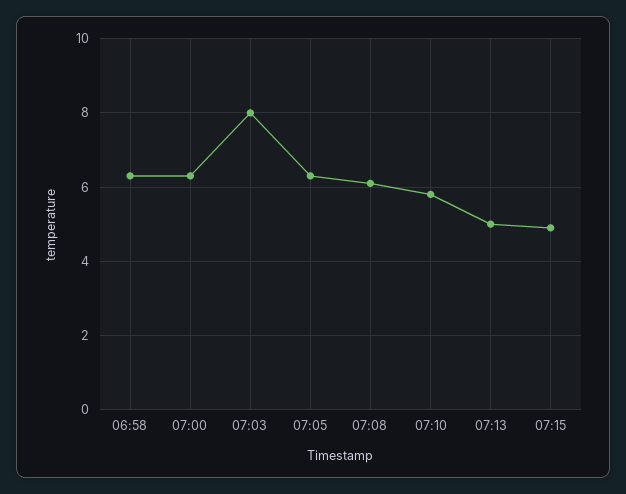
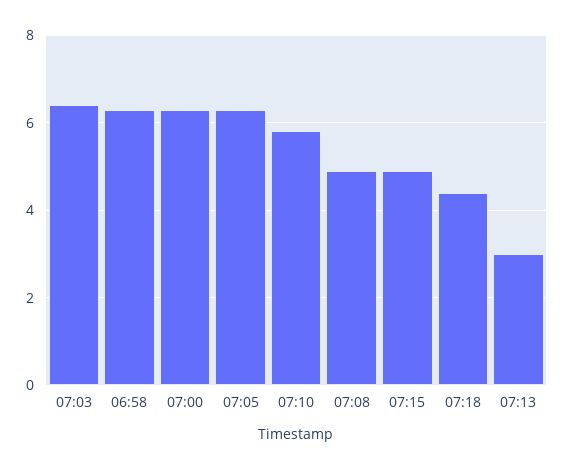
  {
    "06:58": 6.5,
    "07:00": 6.5,
-   "07:03": 8,
+   "07:03": 6.5,
    "07:05": 6.5,
-   "07:08": 6,
+   "07:08": 5,
    "07:10": 6,
-   "07:13": 5,
+   "07:13": 3,
-   "07:15": 5
+   "07:15": 5,
+   "07:18": 4.5
  }

